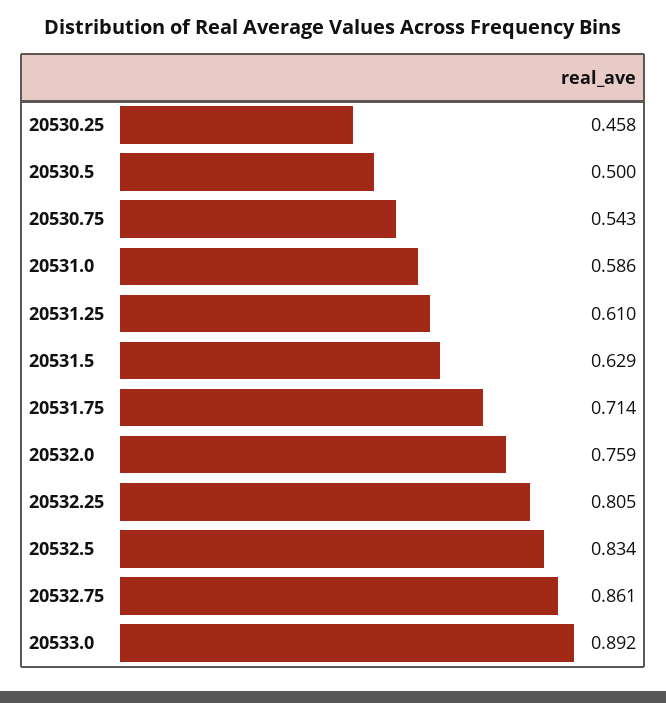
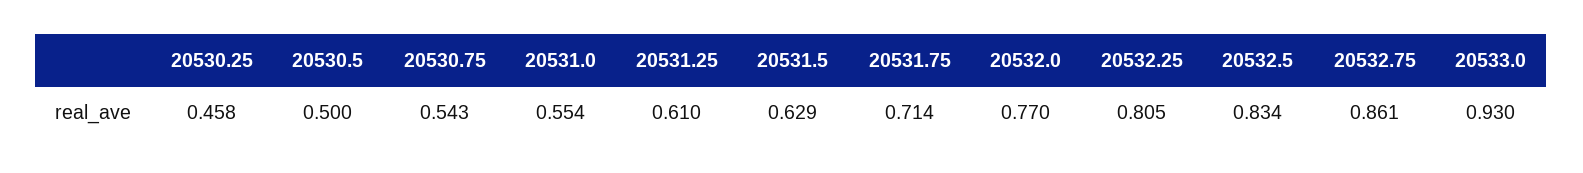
  {
    "20530.25": 0.458,
    "20530.5": 0.5,
    "20530.75": 0.543,
-   "20531.0": 0.586,
+   "20531.0": 0.554,
    "20531.25": 0.61,
    "20531.5": 0.629,
    "20531.75": 0.714,
-   "20532.0": 0.759,
+   "20532.0": 0.77,
    "20532.25": 0.805,
    "20532.5": 0.834,
    "20532.75": 0.861,
-   "20533.0": 0.892
+   "20533.0": 0.93
  }

